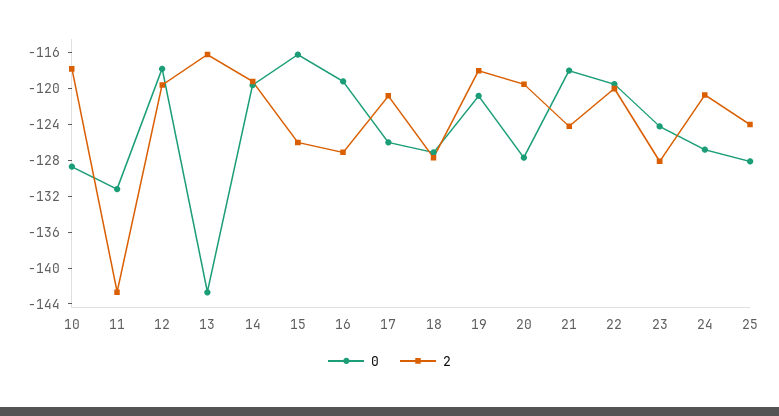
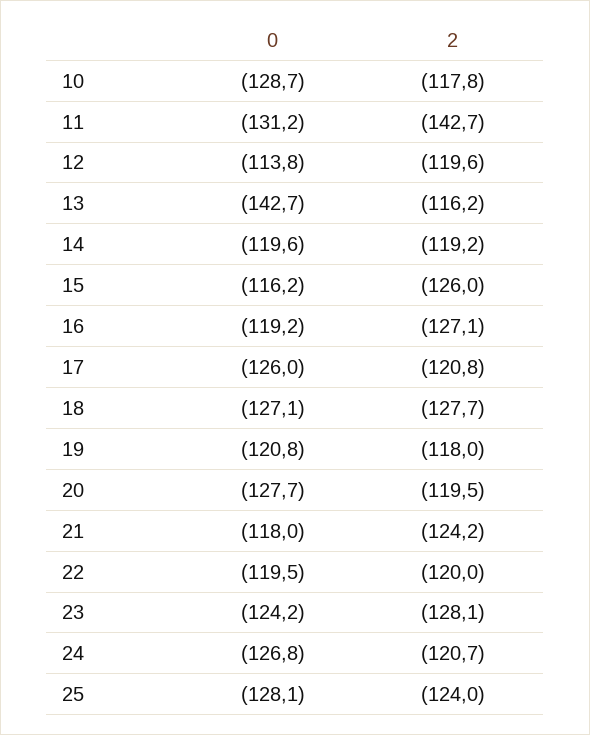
  {
    "0": {
      "10": -128.7,
      "11": -131.2,
-     "12": -118,
+     "12": -113.8,
      "13": -142.7,
      "14": -119.6,
      "15": -116.2,
      "16": -119.2,
      "17": -126,
      "18": -127.1,
      "19": -120.8,
      "20": -127.7,
      "21": -118,
      "22": -119.5,
      "23": -124.2,
      "24": -126.8,
      "25": -128.1
    },
    "2": {
      "10": -117.8,
      "11": -142.7,
      "12": -119.6,
      "13": -116.2,
      "14": -119.2,
      "15": -126,
      "16": -127.1,
      "17": -120.8,
      "18": -127.7,
      "19": -118,
      "20": -119.5,
      "21": -124.2,
      "22": -120,
      "23": -128.1,
      "24": -120.7,
      "25": -124
    }
  }

